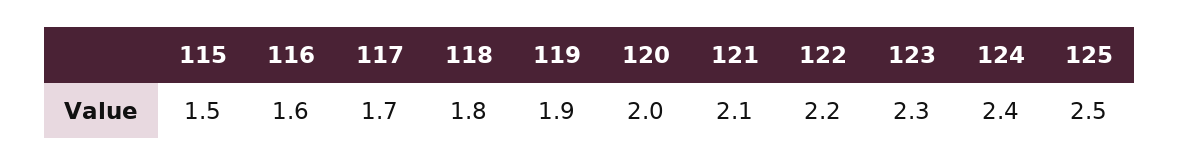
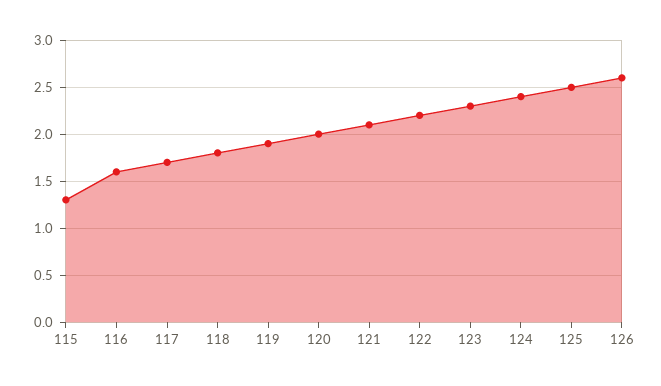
  {
-   "115": 1.5,
+   "115": 1.3,
    "116": 1.6,
    "117": 1.7,
    "118": 1.8,
    "119": 1.9,
    "120": 2,
    "121": 2.1,
    "122": 2.2,
    "123": 2.3,
    "124": 2.4,
-   "125": 2.5
+   "125": 2.5,
+   "126": 2.6
  }

